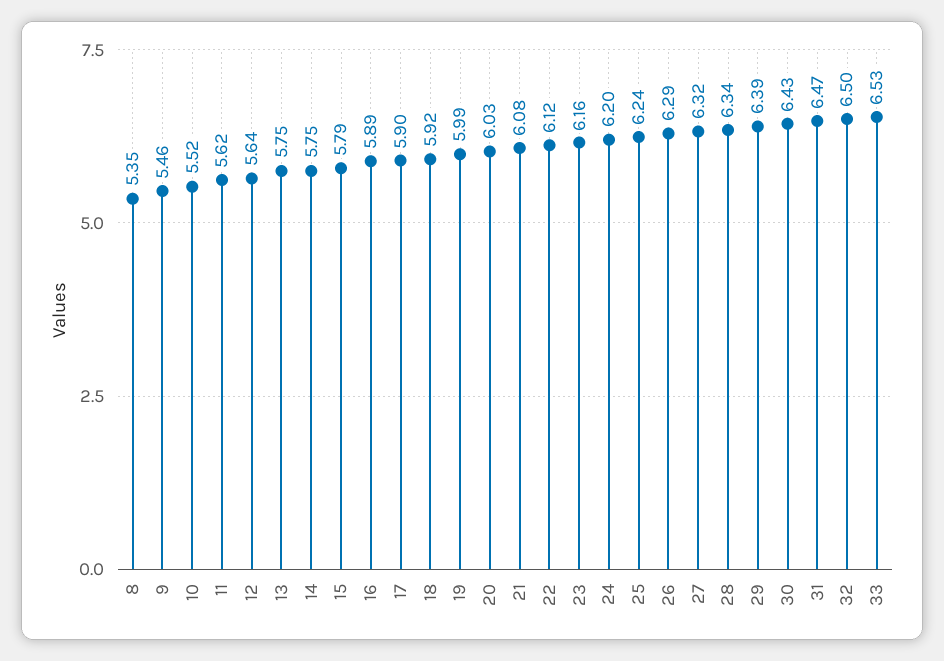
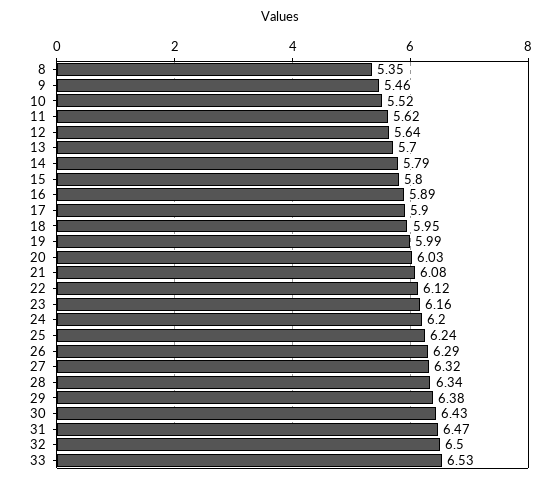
  {
    "8": 5.35,
    "9": 5.46,
    "10": 5.52,
    "11": 5.62,
    "12": 5.64,
-   "13": 5.75,
+   "13": 5.7,
-   "14": 5.75,
+   "14": 5.79,
-   "15": 5.79,
+   "15": 5.8,
    "16": 5.89,
    "17": 5.9,
-   "18": 5.92,
+   "18": 5.95,
    "19": 5.99,
    "20": 6.03,
    "21": 6.08,
    "22": 6.12,
    "23": 6.16,
    "24": 6.2,
    "25": 6.24,
    "26": 6.29,
    "27": 6.32,
    "28": 6.34,
-   "29": 6.39,
+   "29": 6.38,
    "30": 6.43,
    "31": 6.47,
    "32": 6.5,
    "33": 6.53
  }

